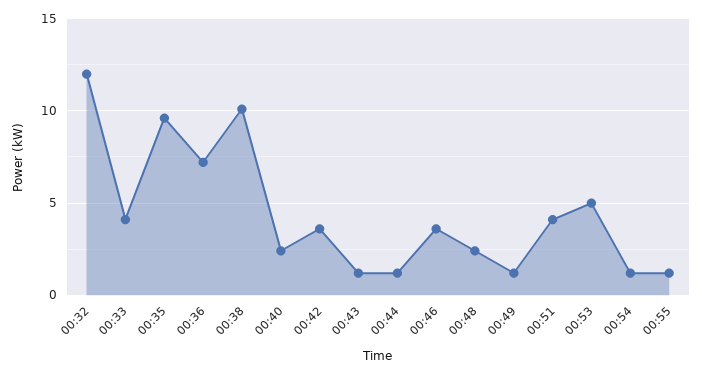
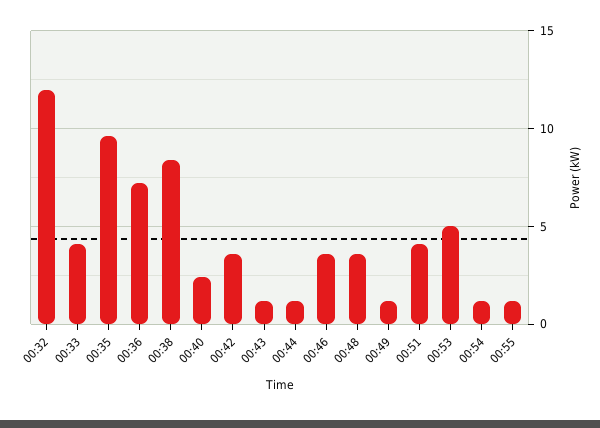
  {
    "00:32": 12,
    "00:33": 4,
    "00:35": 9.5,
    "00:36": 7,
-   "00:38": 10,
+   "00:38": 8.5,
    "00:40": 2.5,
    "00:42": 3.5,
    "00:43": 1,
    "00:44": 1,
    "00:46": 3.5,
-   "00:48": 2.5,
+   "00:48": 3.5,
    "00:49": 1,
    "00:51": 4,
    "00:53": 5,
    "00:54": 1,
    "00:55": 1
  }

